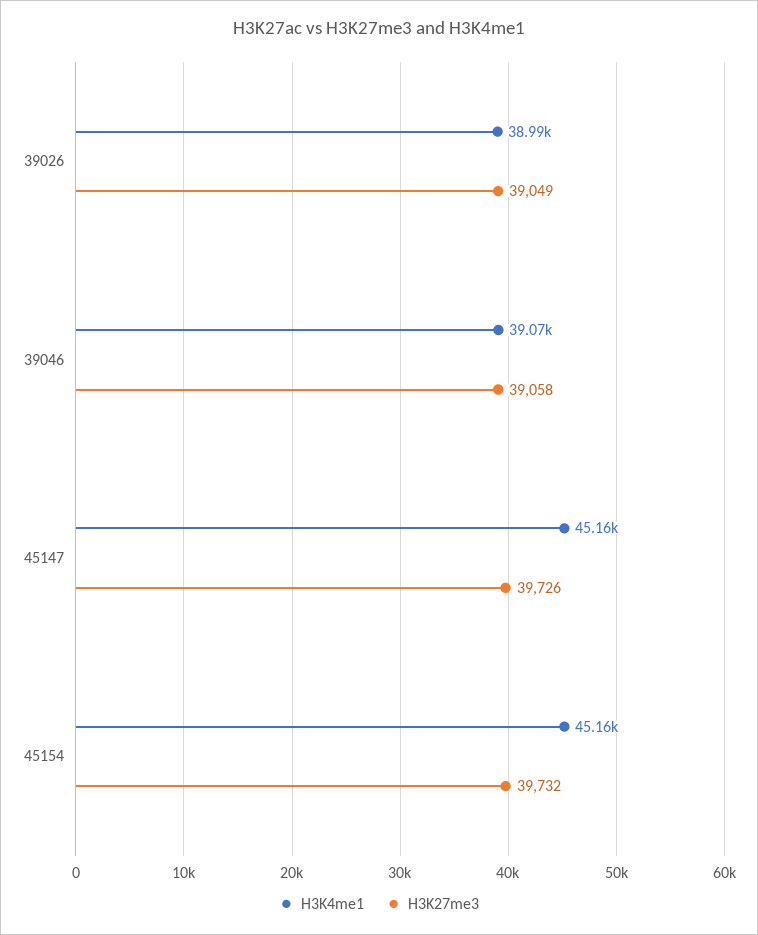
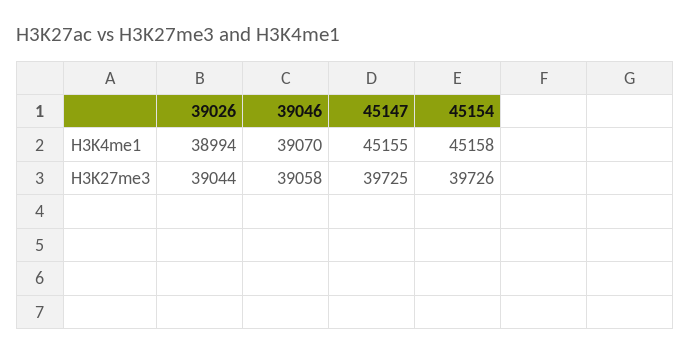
  {
    "H3K4me1": {
      "39026": 38994,
      "39046": 39070,
      "45147": 45155,
      "45154": 45158
    },
    "H3K27me3": {
-     "39026": 39049,
+     "39026": 39044,
      "39046": 39058,
-     "45147": 39726,
+     "45147": 39725,
-     "45154": 39732
+     "45154": 39726
    }
  }

